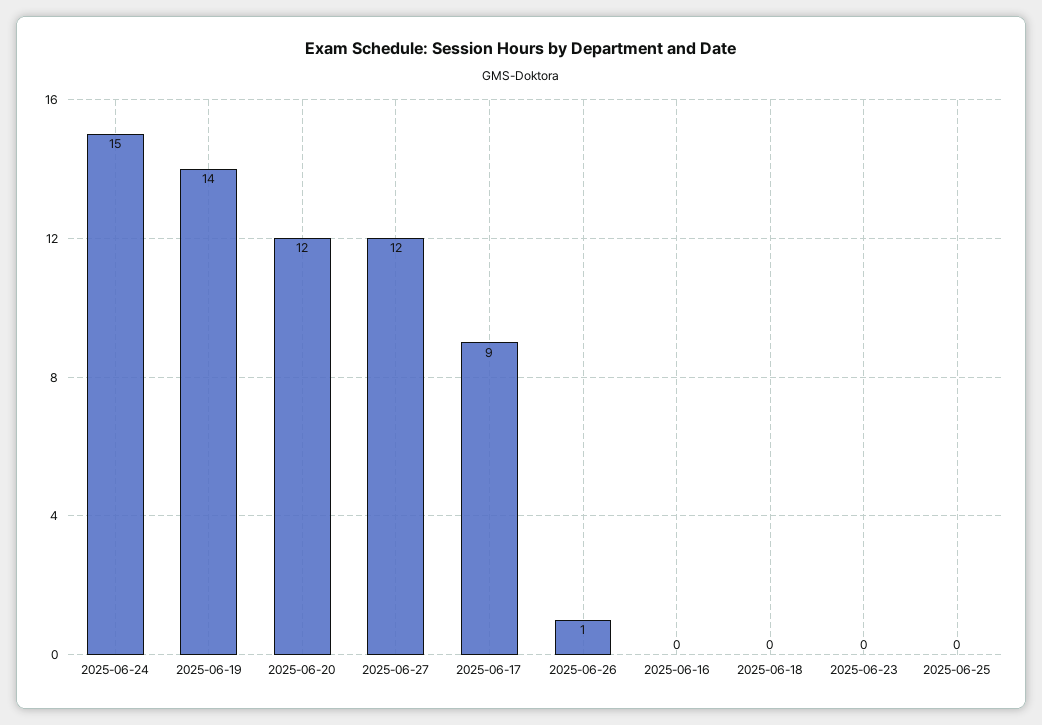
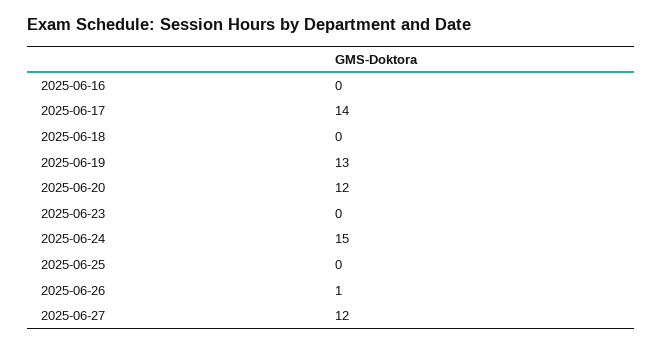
  {
    "2025-06-24": 15,
-   "2025-06-19": 14,
+   "2025-06-19": 13,
    "2025-06-20": 12,
    "2025-06-27": 12,
-   "2025-06-17": 9,
+   "2025-06-17": 14,
    "2025-06-26": 1,
    "2025-06-16": 0,
    "2025-06-18": 0,
    "2025-06-23": 0,
    "2025-06-25": 0
  }

